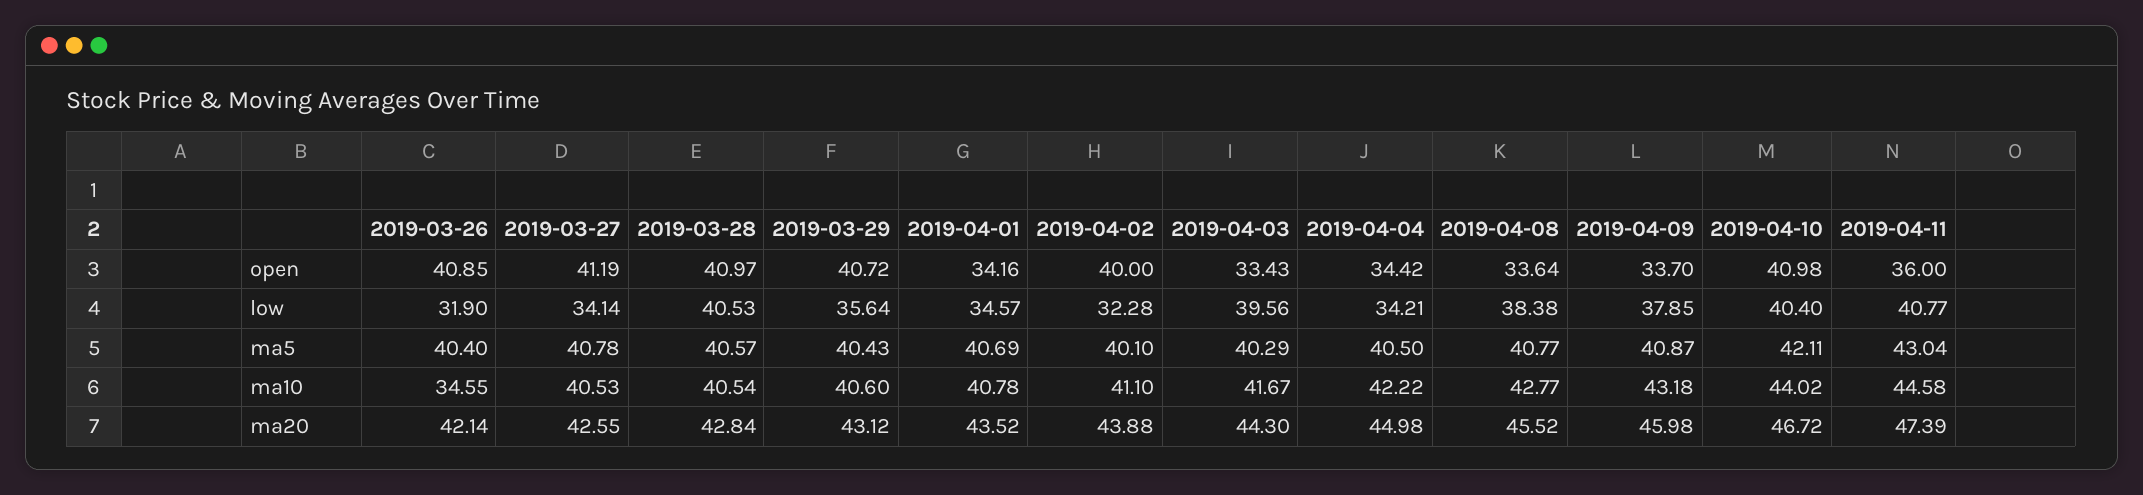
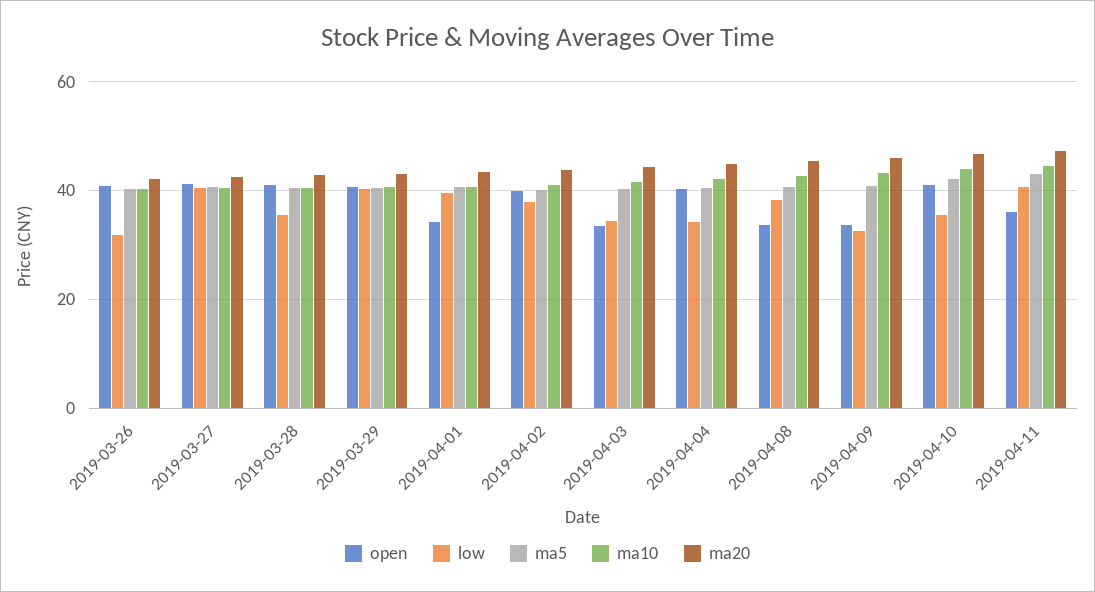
  {
    "open": {
      "2019-03-26": 40.85,
      "2019-03-27": 41.19,
      "2019-03-28": 40.97,
      "2019-03-29": 40.72,
      "2019-04-01": 34.16,
      "2019-04-02": 40,
      "2019-04-03": 33.43,
-     "2019-04-04": 34.42,
+     "2019-04-04": 40,
      "2019-04-08": 33.64,
      "2019-04-09": 33.7,
      "2019-04-10": 40.98,
      "2019-04-11": 36
    },
    "low": {
      "2019-03-26": 31.9,
-     "2019-03-27": 34.14,
+     "2019-03-27": 40,
-     "2019-03-28": 40.53,
+     "2019-03-28": 36,
-     "2019-03-29": 35.64,
+     "2019-03-29": 40,
-     "2019-04-01": 34.57,
+     "2019-04-01": 40,
-     "2019-04-02": 32.28,
+     "2019-04-02": 38,
-     "2019-04-03": 39.56,
+     "2019-04-03": 34,
      "2019-04-04": 34.21,
      "2019-04-08": 38.38,
-     "2019-04-09": 37.85,
+     "2019-04-09": 32,
-     "2019-04-10": 40.4,
+     "2019-04-10": 36,
      "2019-04-11": 40.77
    },
    "ma5": {
      "2019-03-26": 40.4,
      "2019-03-27": 40.78,
      "2019-03-28": 40.57,
      "2019-03-29": 40.43,
      "2019-04-01": 40.69,
      "2019-04-02": 40.1,
      "2019-04-03": 40.29,
      "2019-04-04": 40.5,
      "2019-04-08": 40.77,
      "2019-04-09": 40.87,
      "2019-04-10": 42.11,
      "2019-04-11": 43.04
    },
    "ma10": {
-     "2019-03-26": 34.55,
+     "2019-03-26": 40,
      "2019-03-27": 40.53,
      "2019-03-28": 40.54,
      "2019-03-29": 40.6,
      "2019-04-01": 40.78,
      "2019-04-02": 41.1,
      "2019-04-03": 41.67,
      "2019-04-04": 42.22,
      "2019-04-08": 42.77,
      "2019-04-09": 43.18,
      "2019-04-10": 44.02,
      "2019-04-11": 44.58
    },
    "ma20": {
      "2019-03-26": 42.14,
      "2019-03-27": 42.55,
      "2019-03-28": 42.84,
      "2019-03-29": 43.12,
      "2019-04-01": 43.52,
      "2019-04-02": 43.88,
      "2019-04-03": 44.3,
      "2019-04-04": 44.98,
      "2019-04-08": 45.52,
      "2019-04-09": 45.98,
      "2019-04-10": 46.72,
      "2019-04-11": 47.39
    }
  }

